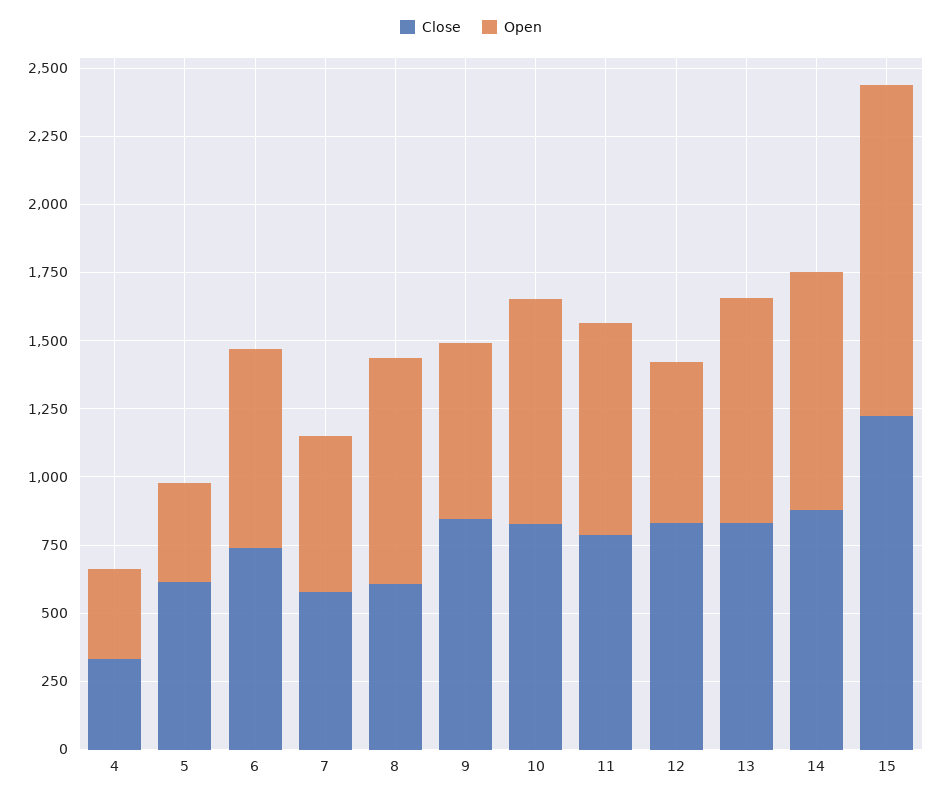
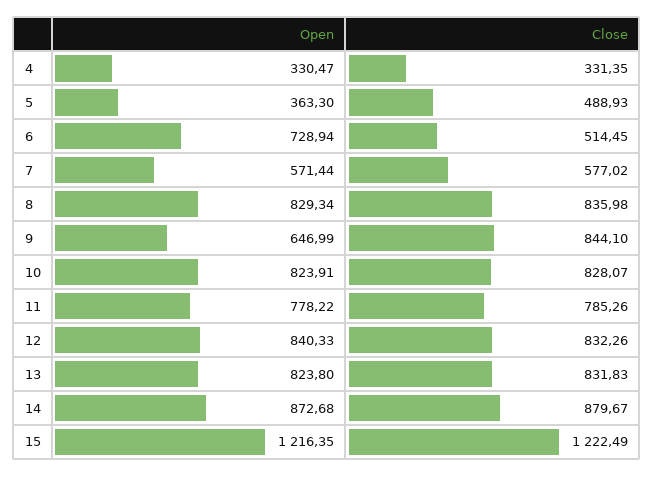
  {
    "Close": {
      "4": 331.35,
-     "5": 600,
+     "5": 488.93,
-     "6": 750,
+     "6": 514.45,
      "7": 577.02,
-     "8": 600,
+     "8": 835.98,
      "9": 844.1,
      "10": 828.07,
      "11": 785.26,
      "12": 832.26,
      "13": 831.83,
      "14": 879.67,
      "15": 1222.49
    },
    "Open": {
      "4": 330.47,
      "5": 363.3,
      "6": 728.94,
      "7": 571.44,
      "8": 829.34,
      "9": 646.99,
      "10": 823.91,
      "11": 778.22,
-     "12": 600,
+     "12": 840.33,
      "13": 823.8,
      "14": 872.68,
      "15": 1216.35
    }
  }

